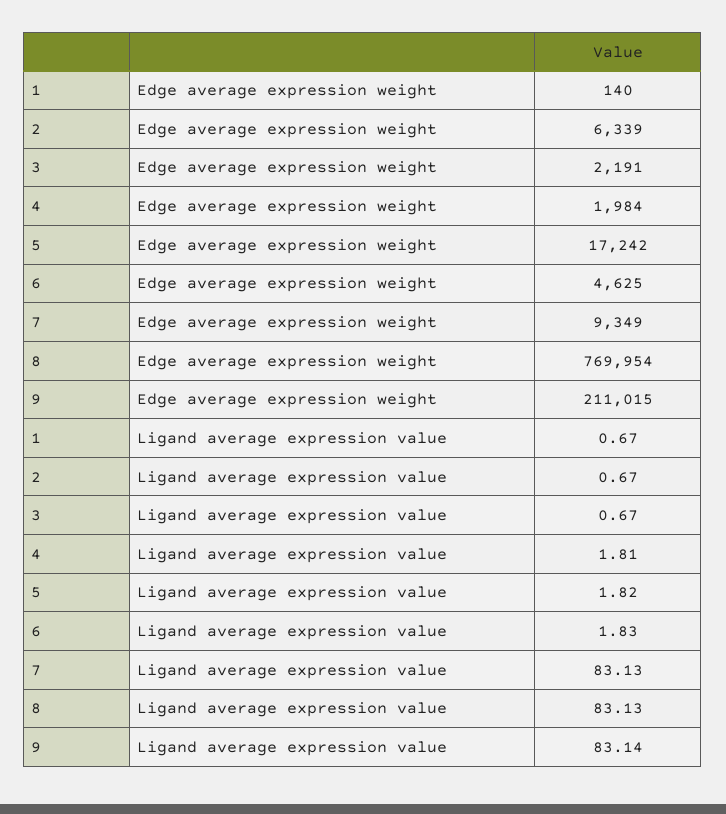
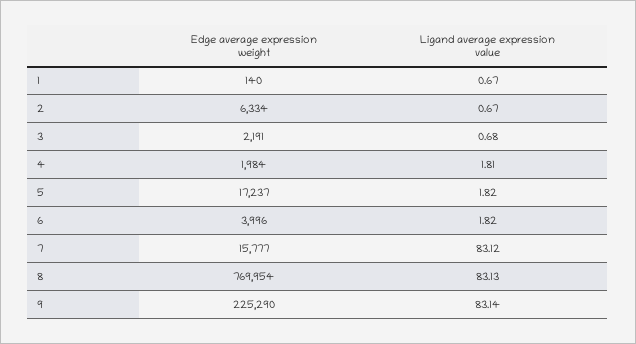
  {
    "1": {
      "Edge average expression weight": 140,
      "Ligand average expression value": 0.67
    },
    "2": {
-     "Edge average expression weight": 6339,
+     "Edge average expression weight": 6334,
      "Ligand average expression value": 0.67
    },
    "3": {
      "Edge average expression weight": 2191,
-     "Ligand average expression value": 0.67
+     "Ligand average expression value": 0.68
    },
    "4": {
      "Edge average expression weight": 1984,
      "Ligand average expression value": 1.81
    },
    "5": {
-     "Edge average expression weight": 17242,
+     "Edge average expression weight": 17237,
      "Ligand average expression value": 1.82
    },
    "6": {
-     "Edge average expression weight": 4625,
+     "Edge average expression weight": 3996,
-     "Ligand average expression value": 1.83
+     "Ligand average expression value": 1.82
    },
    "7": {
-     "Edge average expression weight": 9349,
+     "Edge average expression weight": 15777,
-     "Ligand average expression value": 83.13
+     "Ligand average expression value": 83.12
    },
    "8": {
      "Edge average expression weight": 769954,
      "Ligand average expression value": 83.13
    },
    "9": {
-     "Edge average expression weight": 211015,
+     "Edge average expression weight": 225290,
      "Ligand average expression value": 83.14
    }
  }

